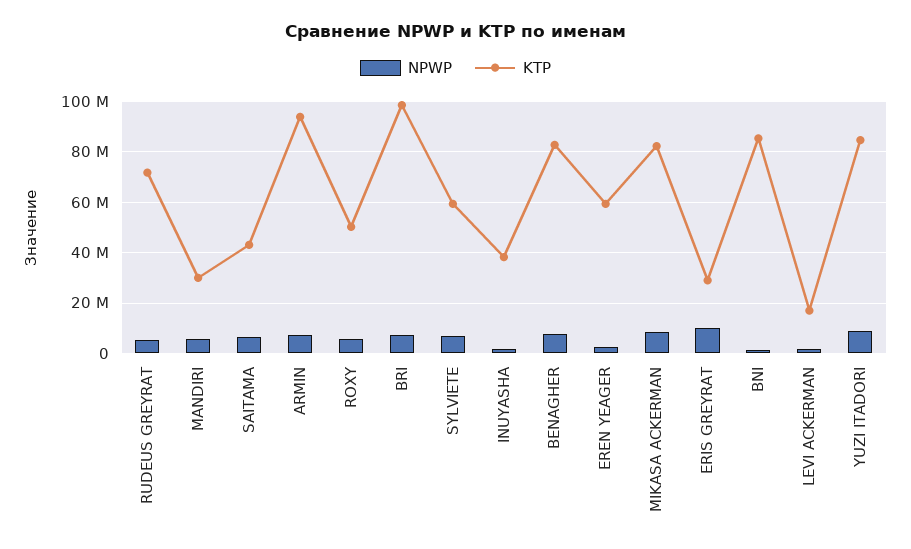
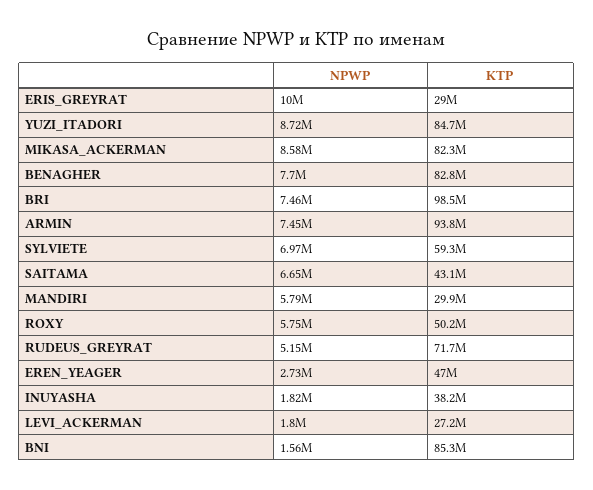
  {
    "NPWP": {
      "RUDEUS GREYRAT": 5150000,
      "MANDIRI": 5790000,
      "SAITAMA": 6650000,
      "ARMIN": 7450000,
      "ROXY": 5750000,
      "BRI": 7460000,
      "SYLVIETE": 6970000,
      "INUYASHA": 1820000,
      "BENAGHER": 7700000,
      "EREN YEAGER": 2730000,
      "MIKASA ACKERMAN": 8580000,
      "ERIS GREYRAT": 10000000,
      "BNI": 1560000,
      "LEVI ACKERMAN": 1800000,
      "YUZI ITADORI": 8720000
    },
    "KTP": {
      "RUDEUS GREYRAT": 71700000,
      "MANDIRI": 29900000,
      "SAITAMA": 43100000,
      "ARMIN": 93800000,
      "ROXY": 50200000,
      "BRI": 98500000,
      "SYLVIETE": 59300000,
      "INUYASHA": 38200000,
      "BENAGHER": 82800000,
-     "EREN YEAGER": 60000000,
+     "EREN YEAGER": 47000000,
      "MIKASA ACKERMAN": 82300000,
      "ERIS GREYRAT": 29000000,
      "BNI": 85300000,
-     "LEVI ACKERMAN": 17500000,
+     "LEVI ACKERMAN": 27200000,
      "YUZI ITADORI": 84700000
    }
  }

